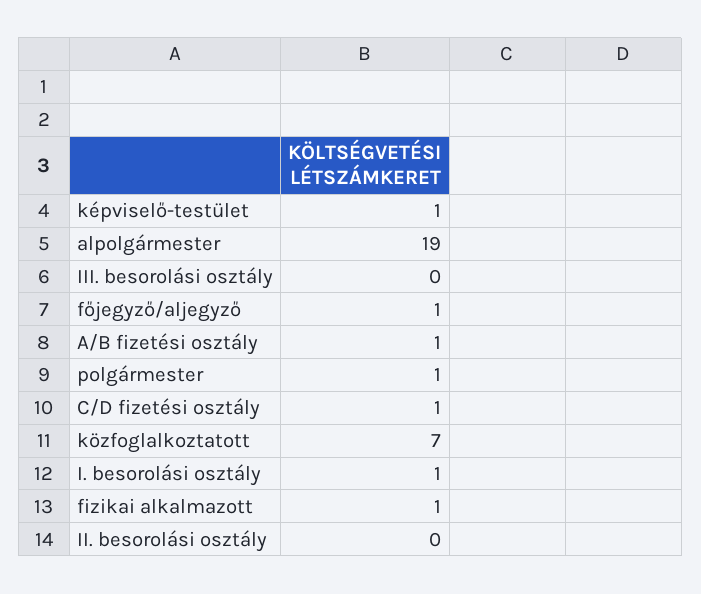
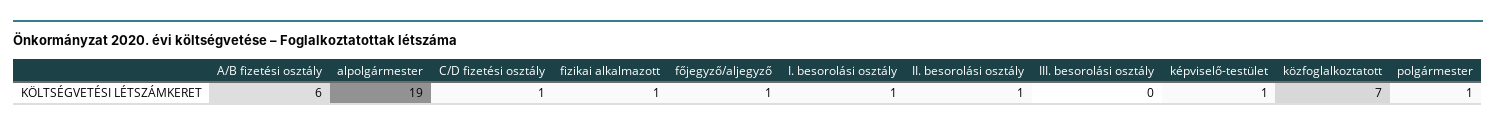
  {
    "képviselő-testület": 1,
    "alpolgármester": 19,
    "III. besorolási osztály": 0,
    "főjegyző/aljegyző": 1,
-   "A/B fizetési osztály": 1,
+   "A/B fizetési osztály": 6,
    "polgármester": 1,
    "C/D fizetési osztály": 1,
    "közfoglalkoztatott": 7,
    "I. besorolási osztály": 1,
    "fizikai alkalmazott": 1,
-   "II. besorolási osztály": 0
+   "II. besorolási osztály": 1
  }

